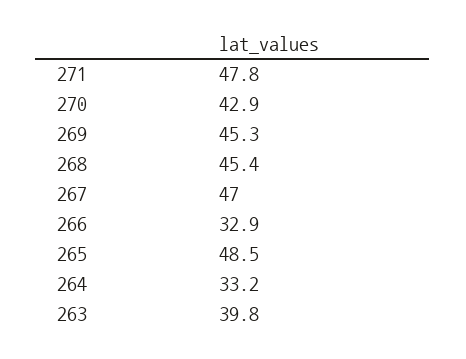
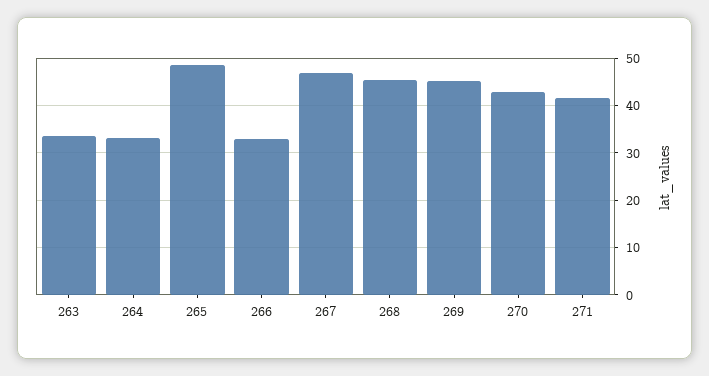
  {
-   "271": 47.8,
+   "271": 42,
    "270": 42.9,
    "269": 45.3,
    "268": 45.4,
    "267": 47,
    "266": 32.9,
    "265": 48.5,
    "264": 33.2,
-   "263": 39.8
+   "263": 34
  }

